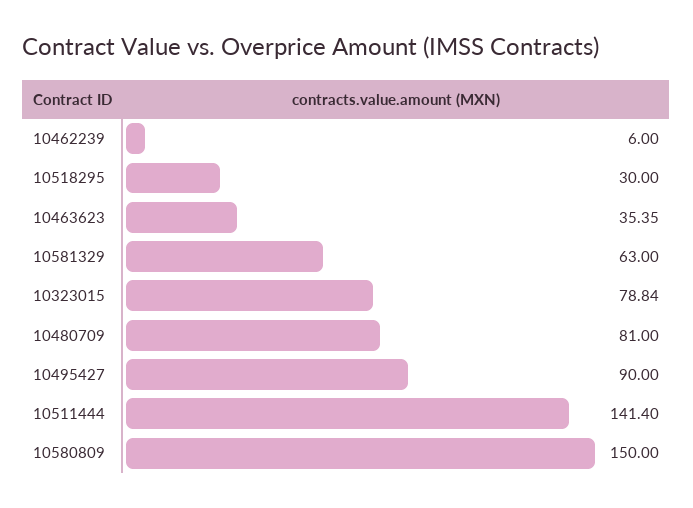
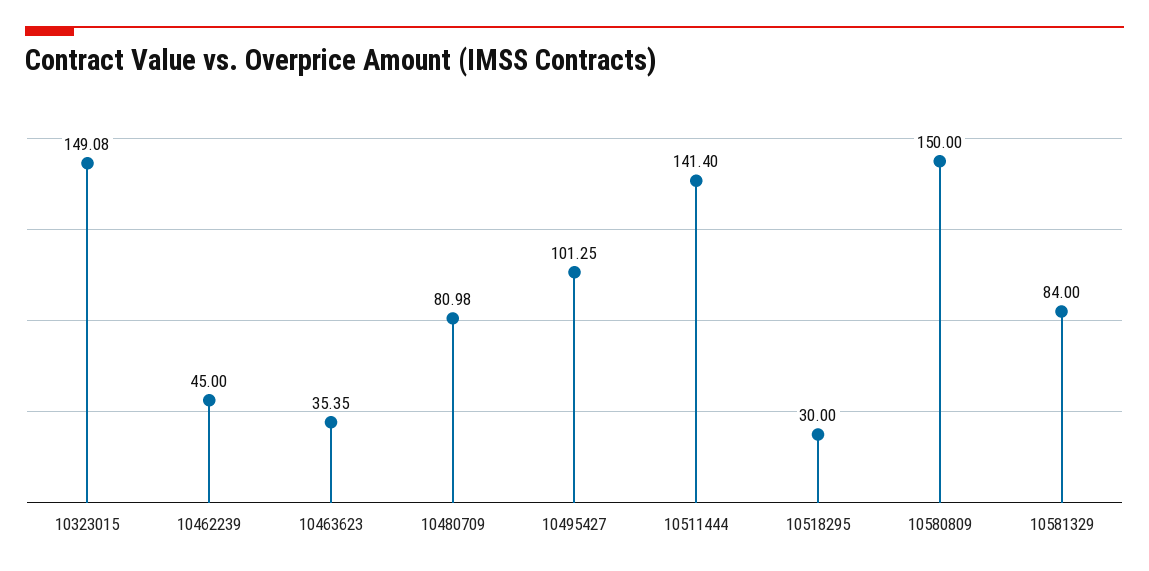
  {
-   "10462239": 6,
+   "10462239": 45,
    "10518295": 30,
    "10463623": 35.35,
-   "10581329": 63,
+   "10581329": 84,
-   "10323015": 78.84,
+   "10323015": 149.08,
-   "10480709": 81,
+   "10480709": 80.98,
-   "10495427": 90,
+   "10495427": 101.25,
    "10511444": 141.4,
    "10580809": 150
  }

